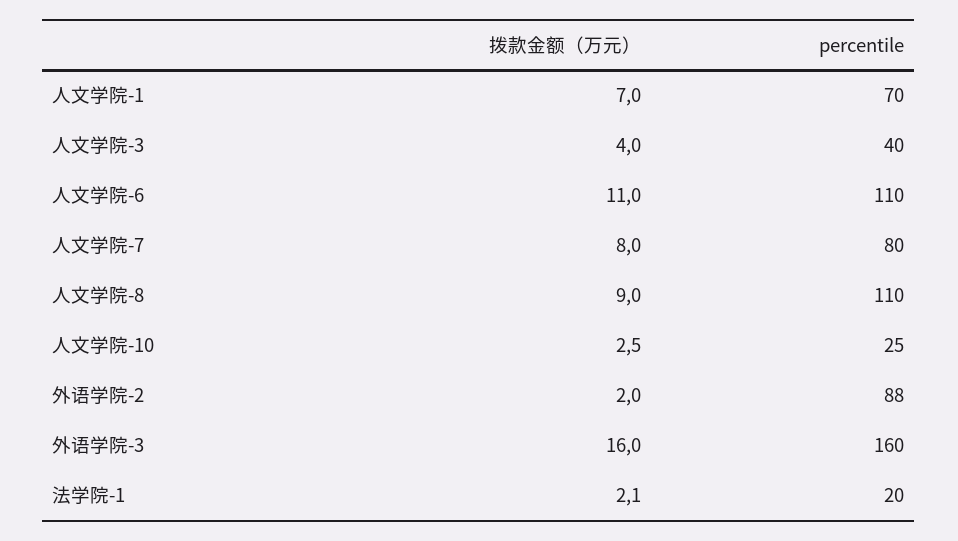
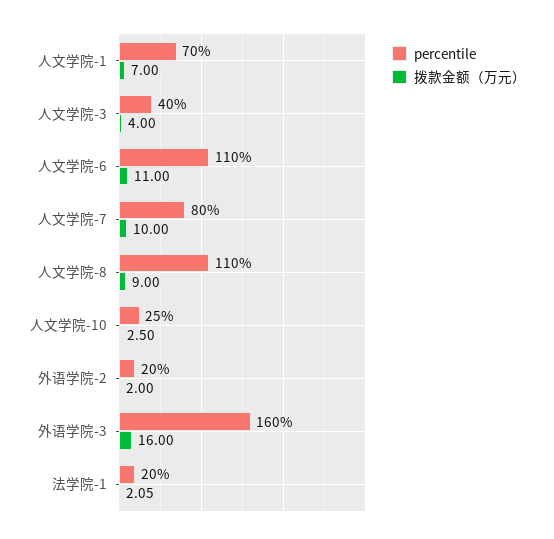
  {
    "拨款金额（万元）": {
      "人文学院-1": 7,
      "人文学院-3": 4,
      "人文学院-6": 11,
-     "人文学院-7": 8,
+     "人文学院-7": 10,
      "人文学院-8": 9,
      "人文学院-10": 2.5,
      "外语学院-2": 2,
      "外语学院-3": 16,
      "法学院-1": 2.05
    },
    "percentile": {
      "人文学院-1": 70,
      "人文学院-3": 40,
      "人文学院-6": 110,
      "人文学院-7": 80,
      "人文学院-8": 110,
      "人文学院-10": 25,
-     "外语学院-2": 88,
+     "外语学院-2": 20,
      "外语学院-3": 160,
      "法学院-1": 20
    }
  }

